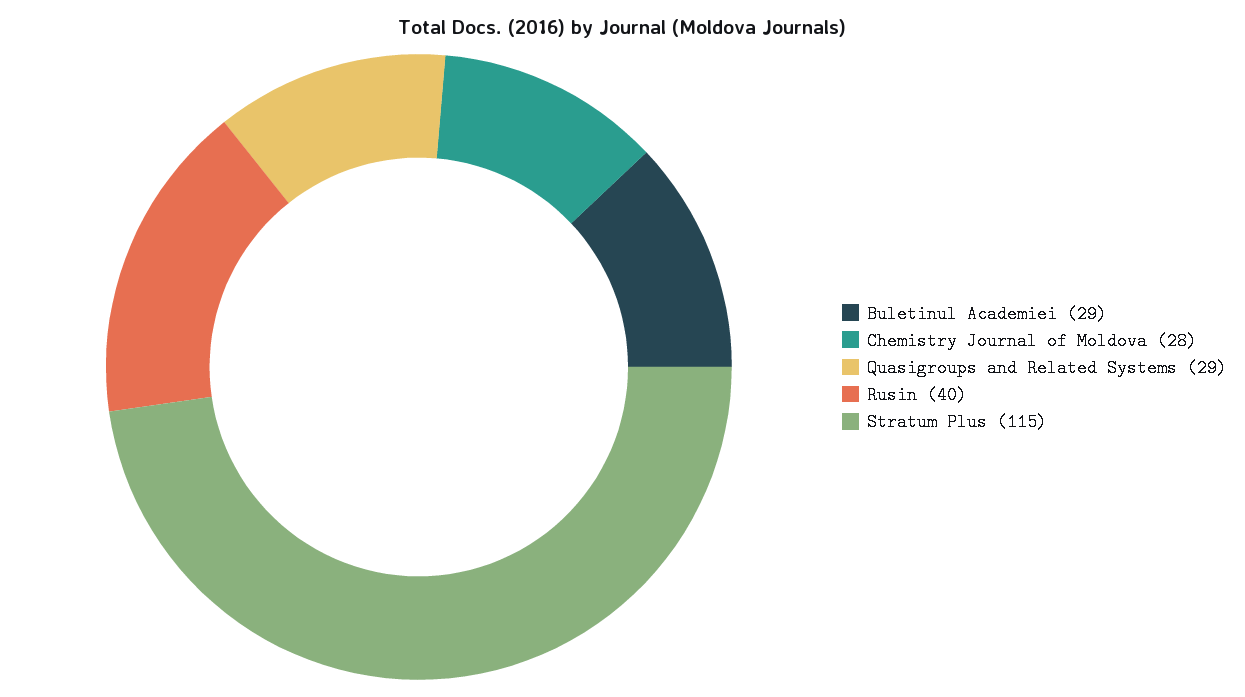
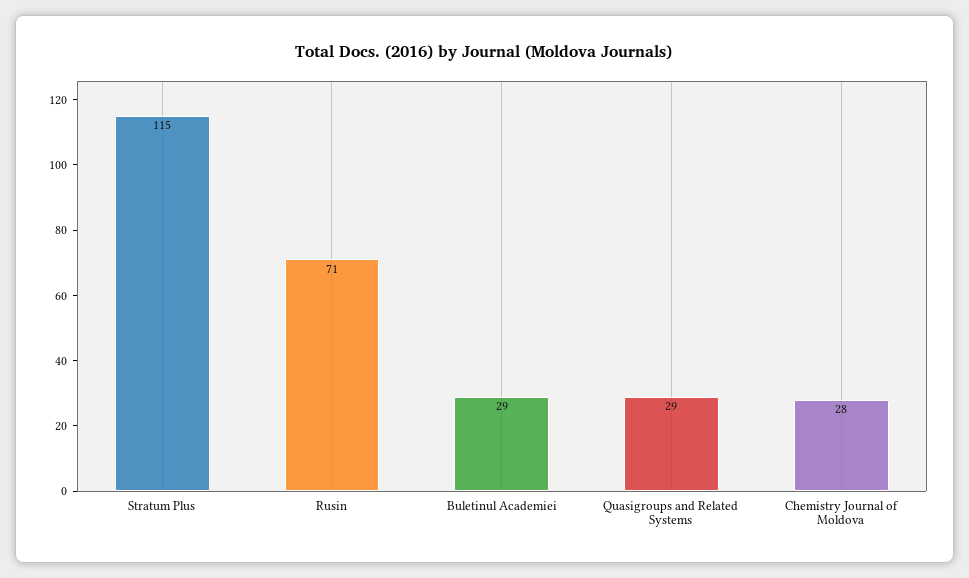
  {
    "Buletinul Academiei": 29,
    "Chemistry Journal of Moldova": 28,
    "Quasigroups and Related Systems": 29,
-   "Rusin": 40,
+   "Rusin": 71,
    "Stratum Plus": 115
  }

